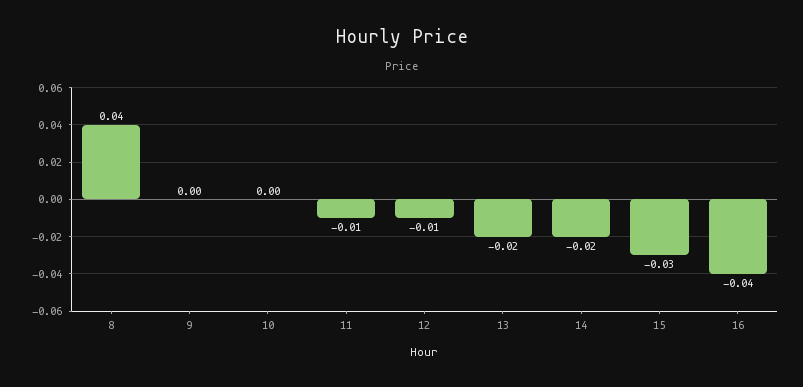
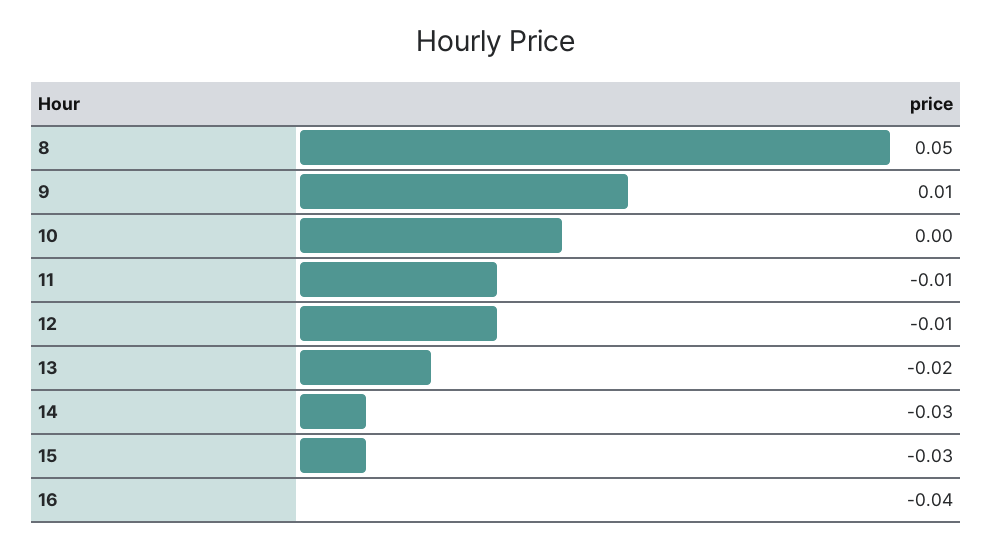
  {
-   "8": 0.04,
+   "8": 0.05,
-   "9": 0,
+   "9": 0.01,
    "10": 0,
    "11": -0.01,
    "12": -0.01,
    "13": -0.02,
-   "14": -0.02,
+   "14": -0.03,
    "15": -0.03,
    "16": -0.04
  }

